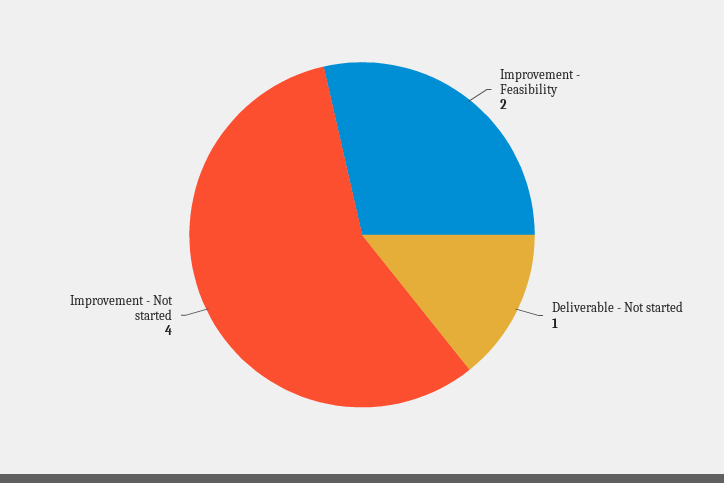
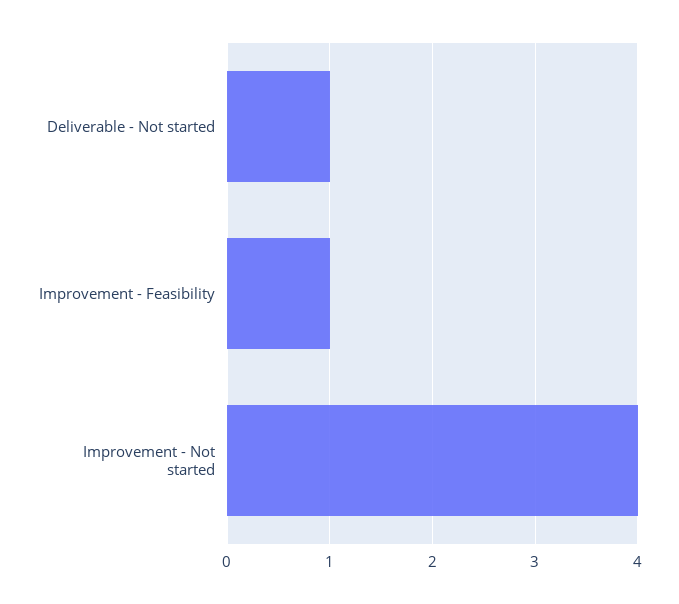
  {
-   "Improvement - Feasibility": 2,
+   "Improvement - Feasibility": 1,
    "Deliverable - Not started": 1,
    "Improvement - Not started": 4
  }

